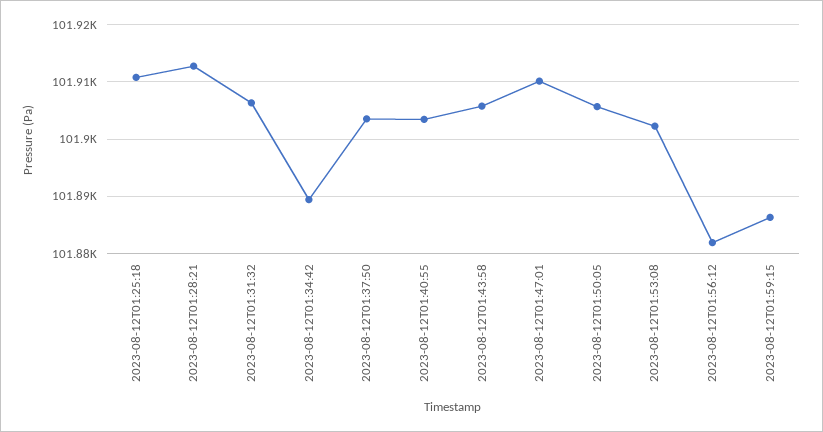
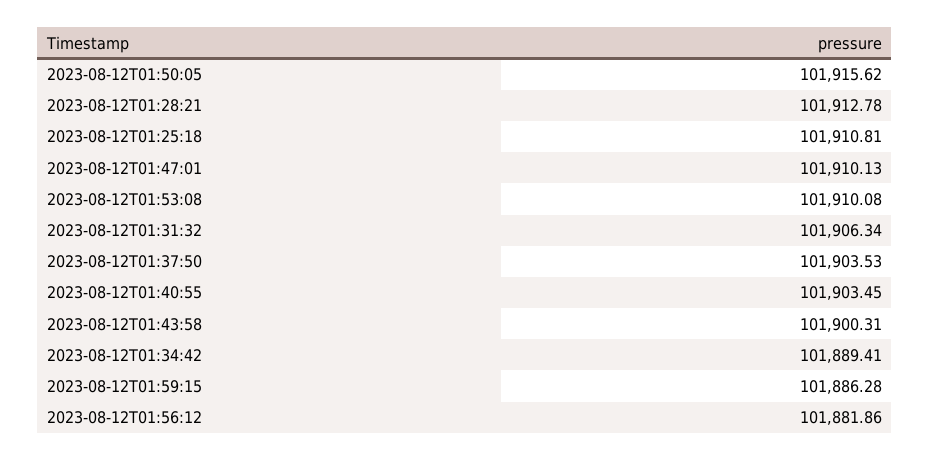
  {
    "2023-08-12T01:25:18": 101910.81,
    "2023-08-12T01:28:21": 101912.78,
    "2023-08-12T01:31:32": 101906.34,
    "2023-08-12T01:34:42": 101889.41,
    "2023-08-12T01:37:50": 101903.53,
    "2023-08-12T01:40:55": 101903.45,
-   "2023-08-12T01:43:58": 101906,
+   "2023-08-12T01:43:58": 101900.31,
    "2023-08-12T01:47:01": 101910.13,
-   "2023-08-12T01:50:05": 101906,
+   "2023-08-12T01:50:05": 101915.62,
-   "2023-08-12T01:53:08": 101902,
+   "2023-08-12T01:53:08": 101910.08,
    "2023-08-12T01:56:12": 101881.86,
    "2023-08-12T01:59:15": 101886.28
  }

